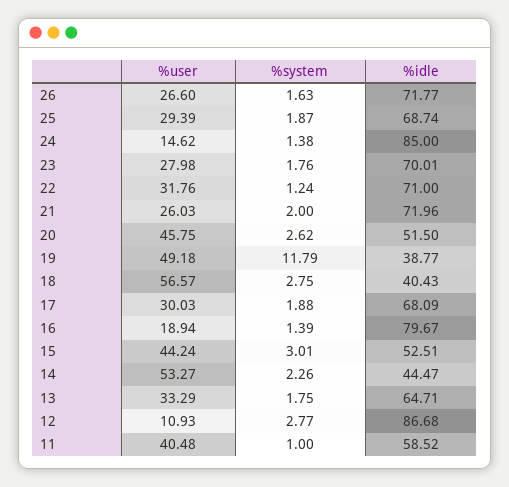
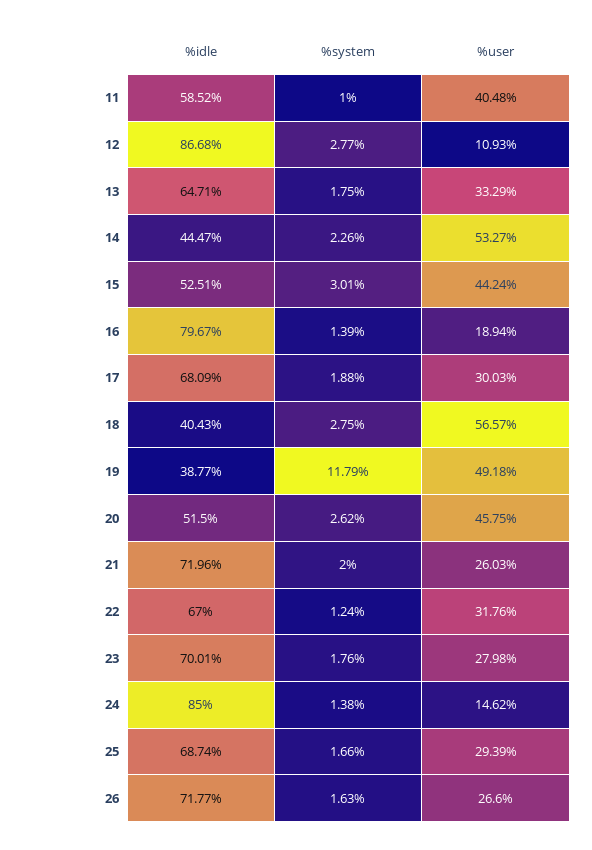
  {
    "%user": {
      "26": 26.6,
      "25": 29.39,
      "24": 14.62,
      "23": 27.98,
      "22": 31.76,
      "21": 26.03,
      "20": 45.75,
      "19": 49.18,
      "18": 56.57,
      "17": 30.03,
      "16": 18.94,
      "15": 44.24,
      "14": 53.27,
      "13": 33.29,
      "12": 10.93,
      "11": 40.48
    },
    "%system": {
      "26": 1.63,
-     "25": 1.87,
+     "25": 1.66,
      "24": 1.38,
      "23": 1.76,
      "22": 1.24,
      "21": 2,
      "20": 2.62,
      "19": 11.79,
      "18": 2.75,
      "17": 1.88,
      "16": 1.39,
      "15": 3.01,
      "14": 2.26,
      "13": 1.75,
      "12": 2.77,
      "11": 1
    },
    "%idle": {
      "26": 71.77,
      "25": 68.74,
      "24": 85,
      "23": 70.01,
-     "22": 71,
+     "22": 67,
      "21": 71.96,
      "20": 51.5,
      "19": 38.77,
      "18": 40.43,
      "17": 68.09,
      "16": 79.67,
      "15": 52.51,
      "14": 44.47,
      "13": 64.71,
      "12": 86.68,
      "11": 58.52
    }
  }

